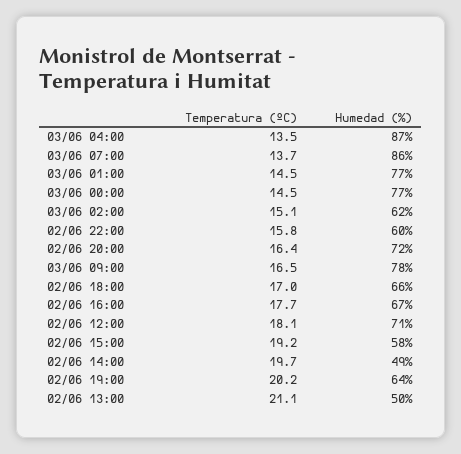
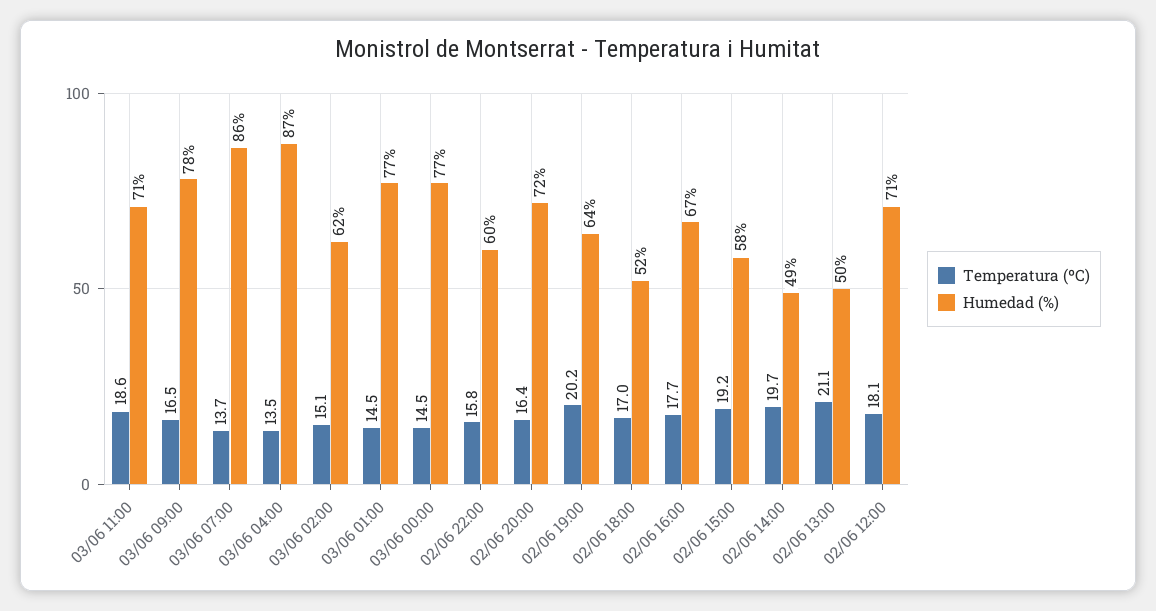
  {
    "Temperatura (ºC)": {
      "03/06 04:00": 13.5,
      "03/06 07:00": 13.7,
      "03/06 01:00": 14.5,
      "03/06 00:00": 14.5,
      "03/06 02:00": 15.1,
      "02/06 22:00": 15.8,
      "02/06 20:00": 16.4,
      "03/06 09:00": 16.5,
      "02/06 18:00": 17,
      "02/06 16:00": 17.7,
      "02/06 12:00": 18.1,
      "02/06 15:00": 19.2,
      "02/06 14:00": 19.7,
      "02/06 19:00": 20.2,
-     "02/06 13:00": 21.1
+     "02/06 13:00": 21.1,
+     "03/06 11:00": 18.6
    },
    "Humedad (%)": {
      "03/06 04:00": 87,
      "03/06 07:00": 86,
      "03/06 01:00": 77,
      "03/06 00:00": 77,
      "03/06 02:00": 62,
      "02/06 22:00": 60,
      "02/06 20:00": 72,
      "03/06 09:00": 78,
-     "02/06 18:00": 66,
+     "02/06 18:00": 52,
      "02/06 16:00": 67,
      "02/06 12:00": 71,
      "02/06 15:00": 58,
      "02/06 14:00": 49,
      "02/06 19:00": 64,
-     "02/06 13:00": 50
+     "02/06 13:00": 50,
+     "03/06 11:00": 71
    }
  }

